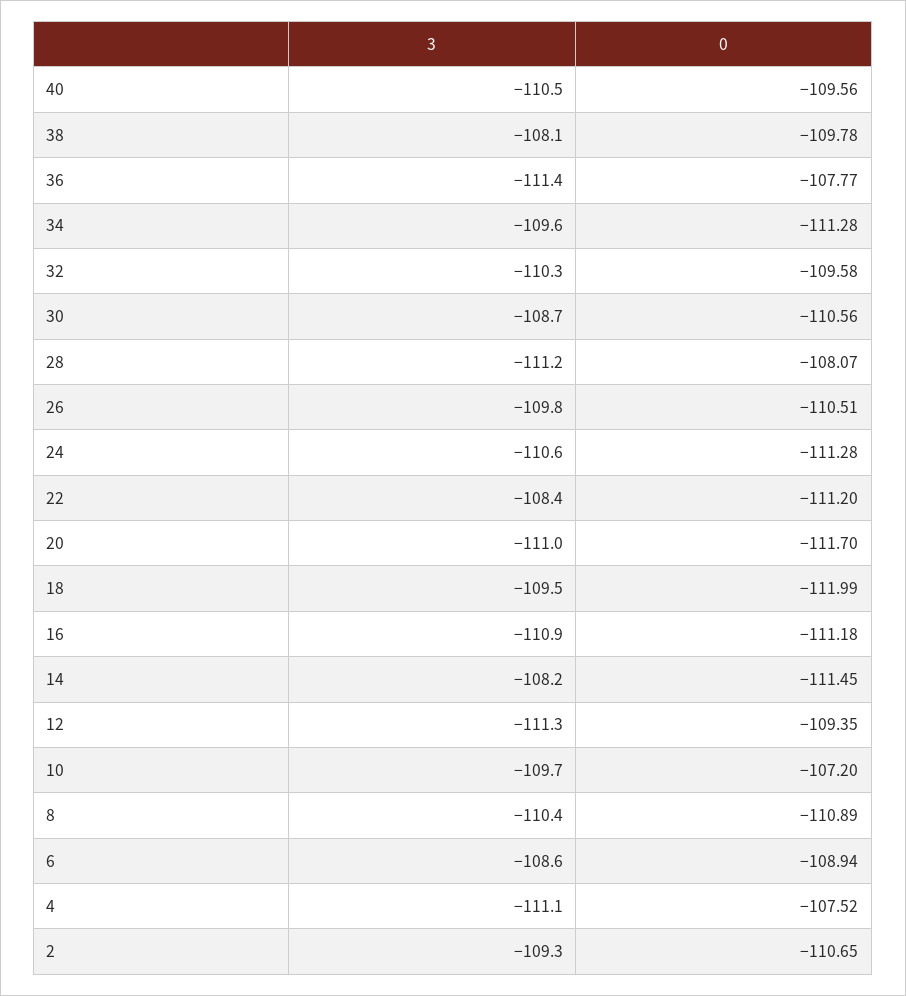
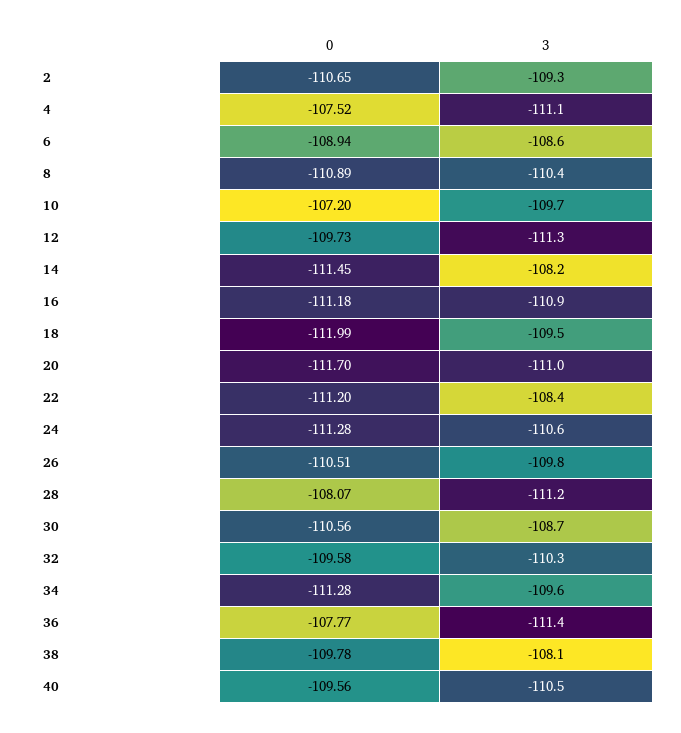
  {
    "3": {
      "40": -110.5,
      "38": -108.1,
      "36": -111.4,
      "34": -109.6,
      "32": -110.3,
      "30": -108.7,
      "28": -111.2,
      "26": -109.8,
      "24": -110.6,
      "22": -108.4,
      "20": -111,
      "18": -109.5,
      "16": -110.9,
      "14": -108.2,
      "12": -111.3,
      "10": -109.7,
      "8": -110.4,
      "6": -108.6,
      "4": -111.1,
      "2": -109.3
    },
    "0": {
      "40": -109.56,
      "38": -109.78,
      "36": -107.77,
      "34": -111.28,
      "32": -109.58,
      "30": -110.56,
      "28": -108.07,
      "26": -110.51,
      "24": -111.28,
      "22": -111.2,
      "20": -111.7,
      "18": -111.99,
      "16": -111.18,
      "14": -111.45,
-     "12": -109.35,
+     "12": -109.73,
      "10": -107.2,
      "8": -110.89,
      "6": -108.94,
      "4": -107.52,
      "2": -110.65
    }
  }

